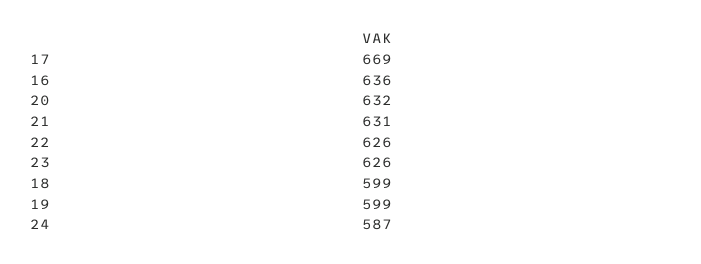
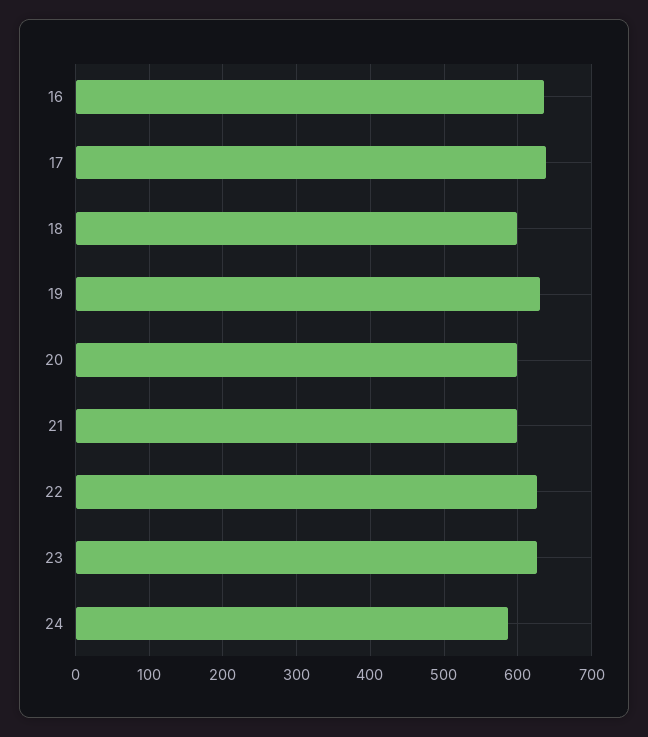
  {
-   "17": 669,
+   "17": 640,
    "16": 636,
-   "20": 632,
+   "20": 600,
-   "21": 631,
+   "21": 600,
    "22": 626,
    "23": 626,
    "18": 599,
-   "19": 599,
+   "19": 630,
    "24": 587
  }

